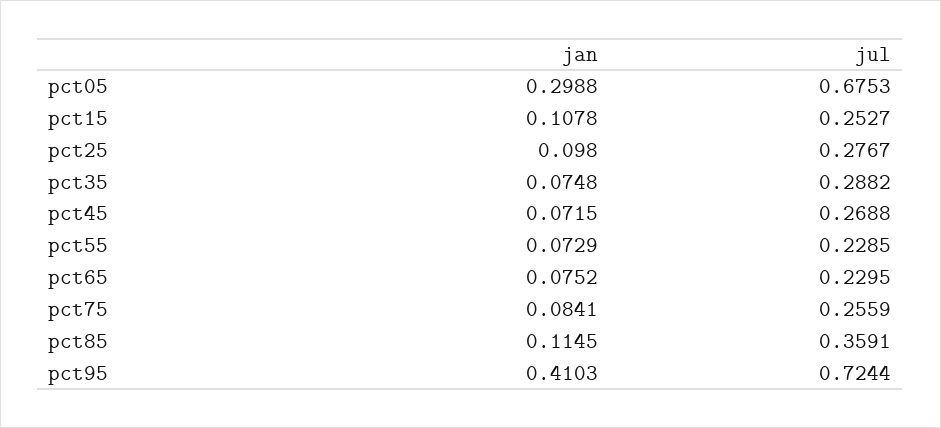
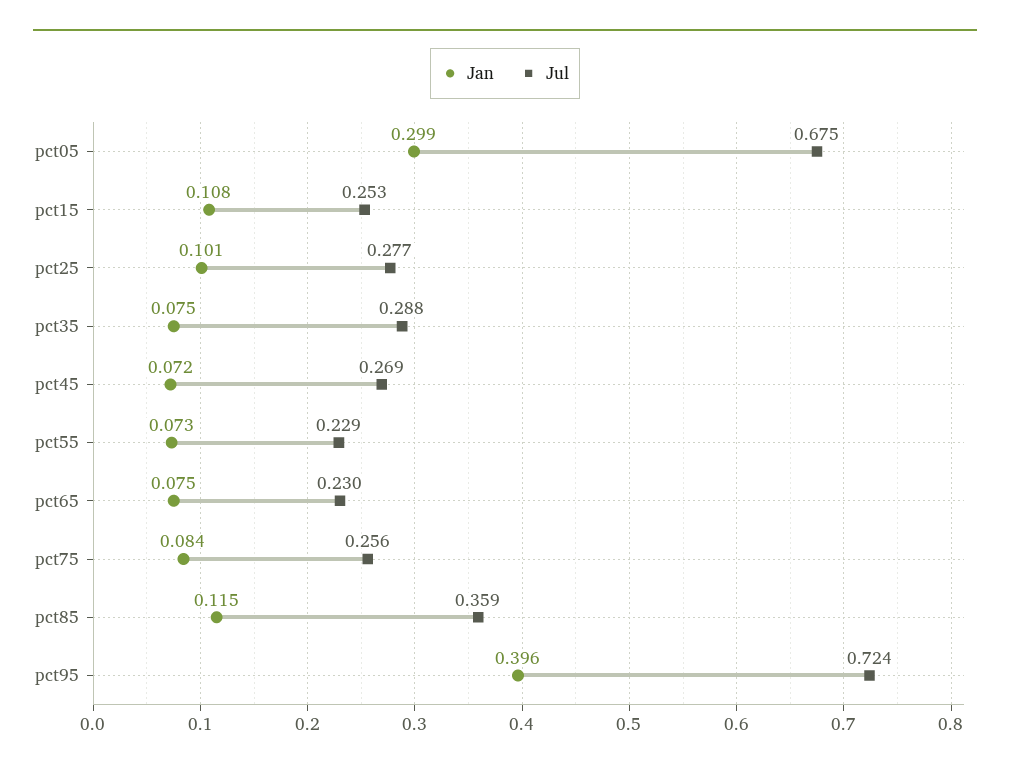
  {
    "jan": {
      "pct05": 0.2988,
      "pct15": 0.1078,
-     "pct25": 0.098,
+     "pct25": 0.101,
      "pct35": 0.0748,
      "pct45": 0.0715,
      "pct55": 0.0729,
      "pct65": 0.0752,
      "pct75": 0.0841,
      "pct85": 0.1145,
-     "pct95": 0.4103
+     "pct95": 0.396
    },
    "jul": {
      "pct05": 0.6753,
      "pct15": 0.2527,
      "pct25": 0.2767,
      "pct35": 0.2882,
      "pct45": 0.2688,
      "pct55": 0.2285,
      "pct65": 0.2295,
      "pct75": 0.2559,
      "pct85": 0.3591,
      "pct95": 0.7244
    }
  }

